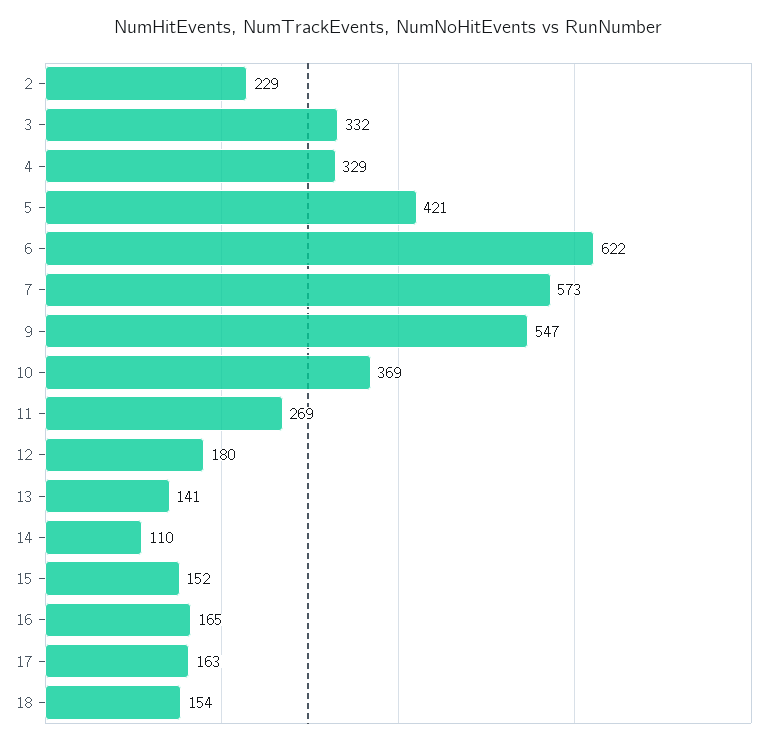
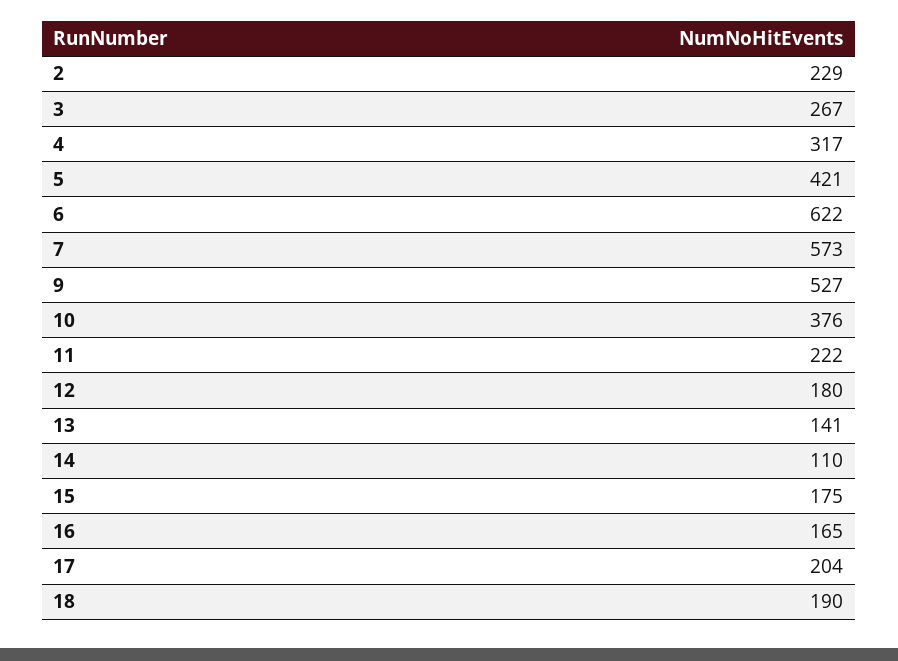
  {
    "2": 229,
-   "3": 332,
+   "3": 267,
-   "4": 329,
+   "4": 317,
    "5": 421,
    "6": 622,
    "7": 573,
-   "9": 547,
+   "9": 527,
-   "10": 369,
+   "10": 376,
-   "11": 269,
+   "11": 222,
    "12": 180,
    "13": 141,
    "14": 110,
-   "15": 152,
+   "15": 175,
    "16": 165,
-   "17": 163,
+   "17": 204,
-   "18": 154
+   "18": 190
  }

